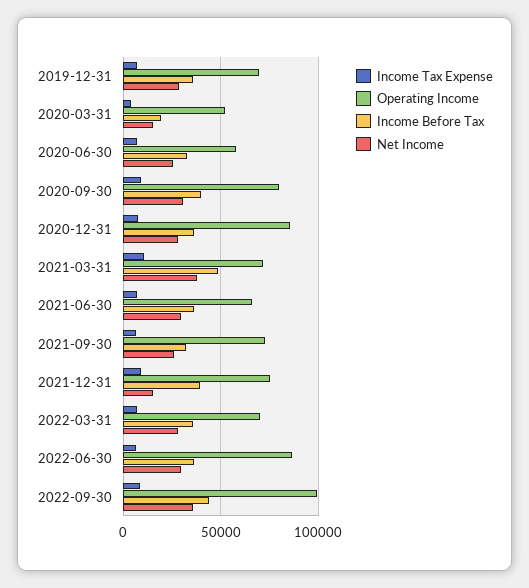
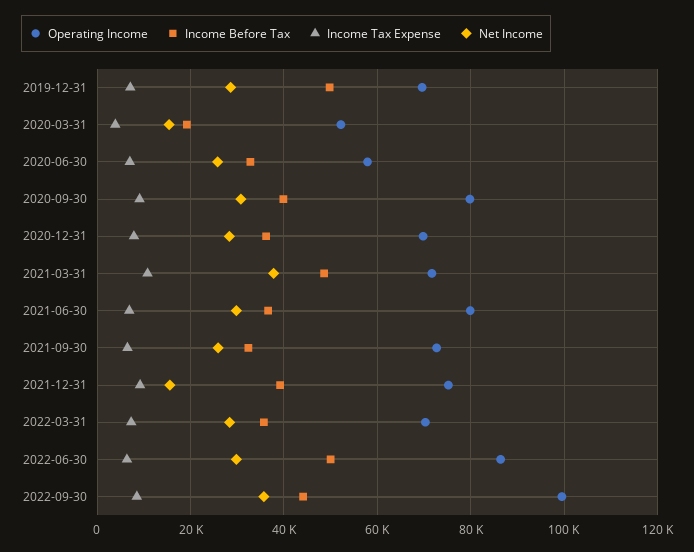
  {
    "Income Tax Expense": {
      "2019-12-31": 8000,
      "2020-03-31": 4000,
      "2020-06-30": 8000,
      "2020-09-30": 10000,
      "2020-12-31": 8000,
      "2021-03-31": 10000,
      "2021-06-30": 6000,
      "2021-09-30": 6000,
      "2021-12-31": 10000,
      "2022-03-31": 8000,
      "2022-06-30": 6000,
      "2022-09-30": 8000
    },
    "Operating Income": {
      "2019-12-31": 70000,
      "2020-03-31": 52000,
      "2020-06-30": 58000,
      "2020-09-30": 80000,
-     "2020-12-31": 85000,
+     "2020-12-31": 70000,
      "2021-03-31": 72000,
-     "2021-06-30": 65000,
+     "2021-06-30": 80000,
      "2021-09-30": 72000,
      "2021-12-31": 76000,
      "2022-03-31": 70000,
      "2022-06-30": 86000,
      "2022-09-30": 100000
    },
    "Income Before Tax": {
-     "2019-12-31": 35000,
+     "2019-12-31": 50000,
      "2020-03-31": 20000,
      "2020-06-30": 32000,
      "2020-09-30": 40000,
      "2020-12-31": 36000,
      "2021-03-31": 48000,
      "2021-06-30": 36000,
      "2021-09-30": 32000,
      "2021-12-31": 40000,
      "2022-03-31": 36000,
-     "2022-06-30": 35000,
+     "2022-06-30": 50000,
      "2022-09-30": 44000
    },
    "Net Income": {
      "2019-12-31": 28000,
      "2020-03-31": 16000,
      "2020-06-30": 26000,
      "2020-09-30": 30000,
      "2020-12-31": 28000,
      "2021-03-31": 38000,
      "2021-06-30": 30000,
      "2021-09-30": 26000,
      "2021-12-31": 16000,
      "2022-03-31": 28000,
      "2022-06-30": 30000,
      "2022-09-30": 36000
    }
  }

